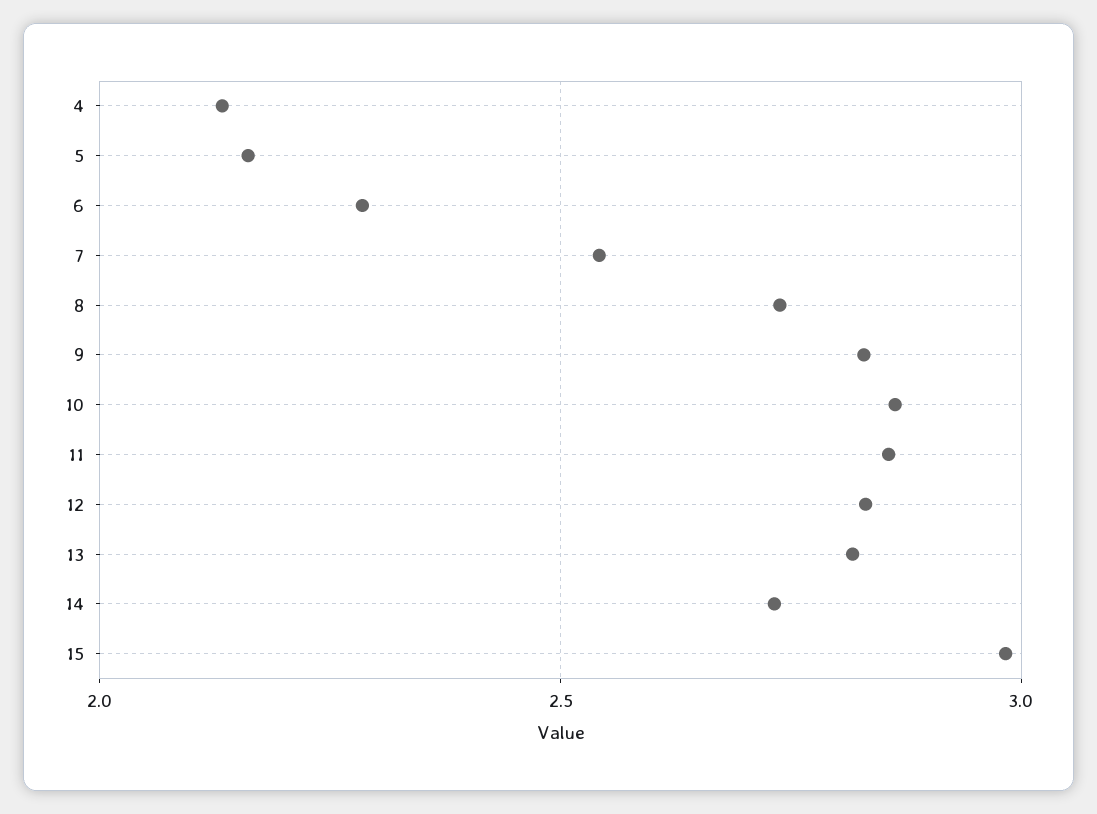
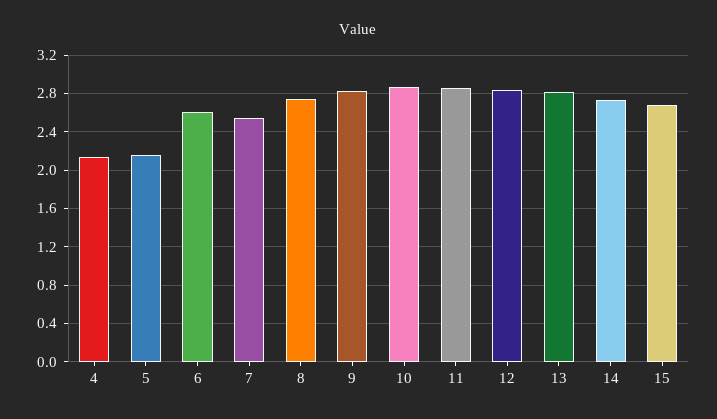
  {
    "4": 2.15,
    "5": 2.15,
-   "6": 2.3,
+   "6": 2.6,
    "7": 2.55,
    "8": 2.75,
    "9": 2.85,
    "10": 2.85,
    "11": 2.85,
    "12": 2.85,
    "13": 2.8,
    "14": 2.75,
-   "15": 3
+   "15": 2.7
  }

